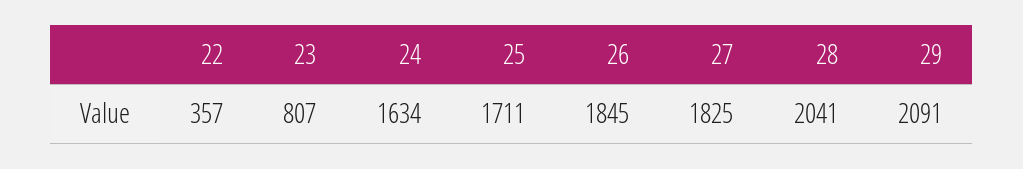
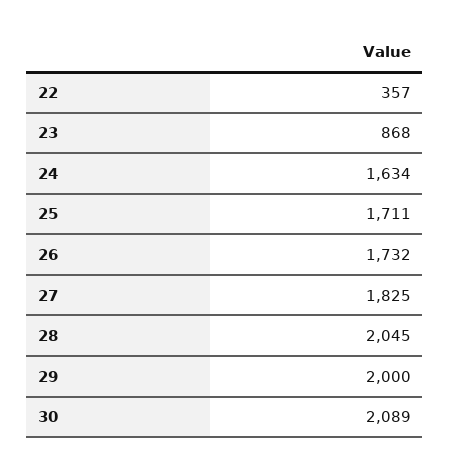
  {
    "22": 357,
-   "23": 807,
+   "23": 868,
    "24": 1634,
    "25": 1711,
-   "26": 1845,
+   "26": 1732,
    "27": 1825,
-   "28": 2041,
+   "28": 2045,
-   "29": 2091
+   "29": 2000,
+   "30": 2089
  }

